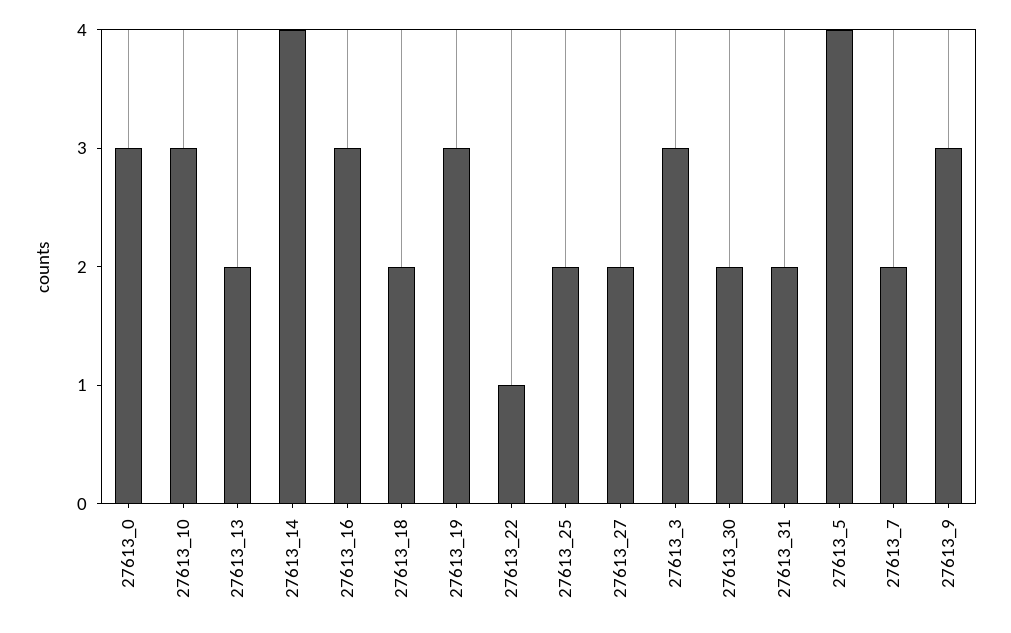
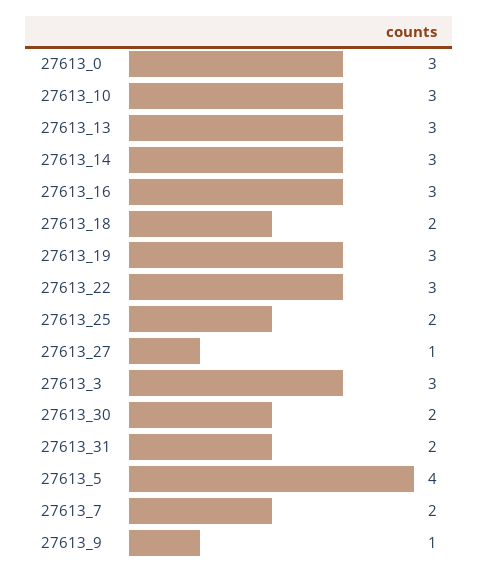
  {
    "27613_0": 3,
    "27613_10": 3,
-   "27613_13": 2,
+   "27613_13": 3,
-   "27613_14": 4,
+   "27613_14": 3,
    "27613_16": 3,
    "27613_18": 2,
    "27613_19": 3,
-   "27613_22": 1,
+   "27613_22": 3,
    "27613_25": 2,
-   "27613_27": 2,
+   "27613_27": 1,
    "27613_3": 3,
    "27613_30": 2,
    "27613_31": 2,
    "27613_5": 4,
    "27613_7": 2,
-   "27613_9": 3
+   "27613_9": 1
  }

